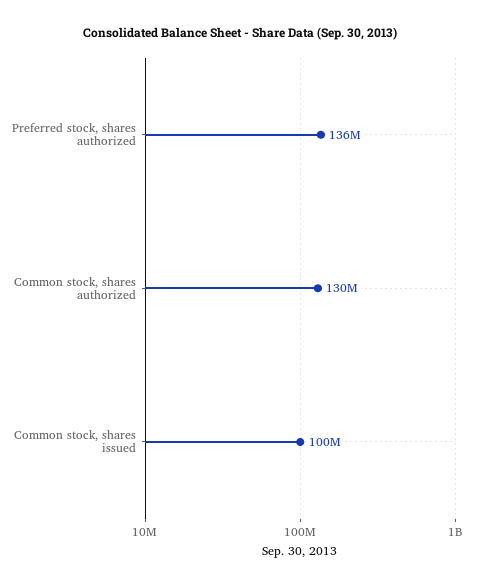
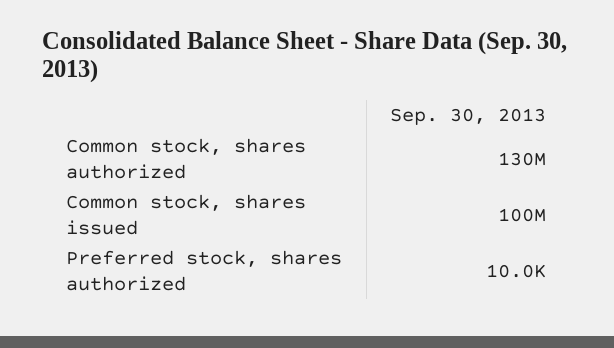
  {
-   "Preferred stock, shares authorized": 136000000,
+   "Preferred stock, shares authorized": 10000,
    "Common stock, shares authorized": 130000000,
    "Common stock, shares issued": 100000000
  }

